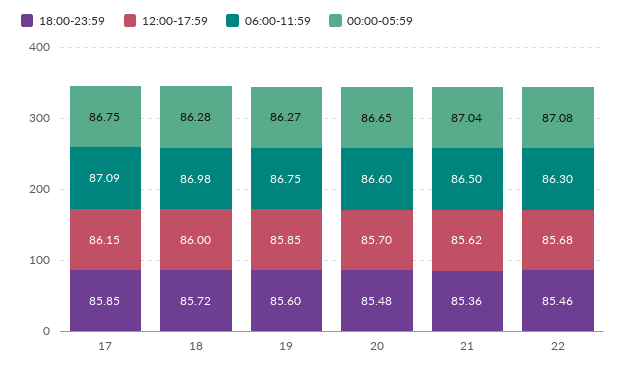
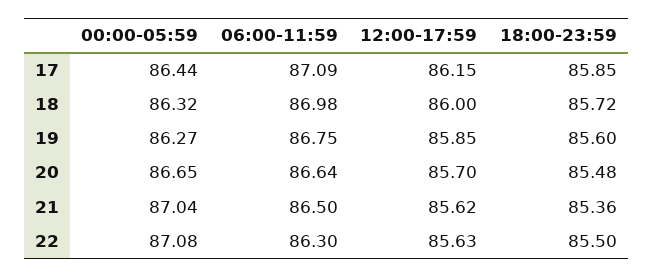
  {
    "18:00-23:59": {
      "17": 85.85,
      "18": 85.72,
      "19": 85.6,
      "20": 85.48,
      "21": 85.36,
-     "22": 85.46
+     "22": 85.5
    },
    "12:00-17:59": {
      "17": 86.15,
      "18": 86,
      "19": 85.85,
      "20": 85.7,
      "21": 85.62,
-     "22": 85.68
+     "22": 85.63
    },
    "06:00-11:59": {
      "17": 87.09,
      "18": 86.98,
      "19": 86.75,
-     "20": 86.6,
+     "20": 86.64,
      "21": 86.5,
      "22": 86.3
    },
    "00:00-05:59": {
-     "17": 86.75,
+     "17": 86.44,
-     "18": 86.28,
+     "18": 86.32,
      "19": 86.27,
      "20": 86.65,
      "21": 87.04,
      "22": 87.08
    }
  }

